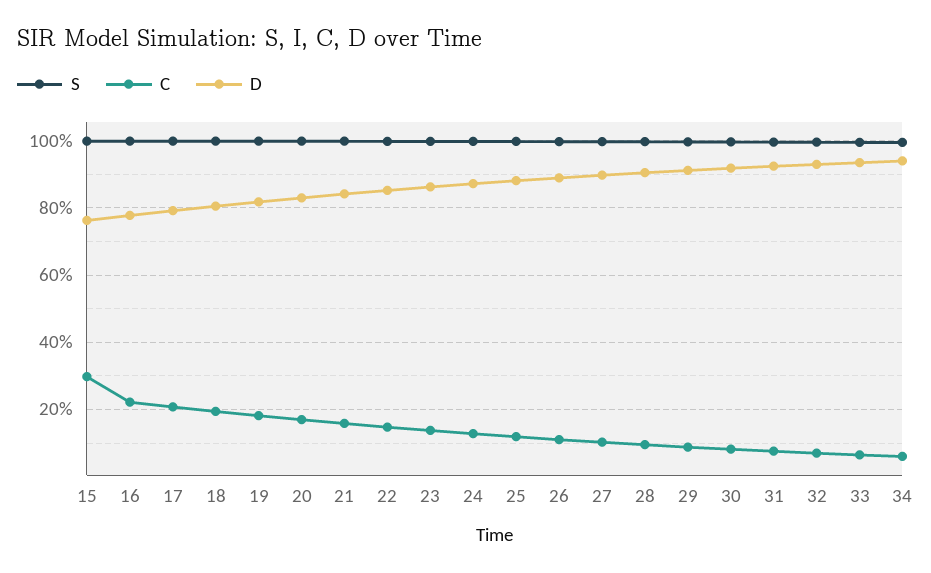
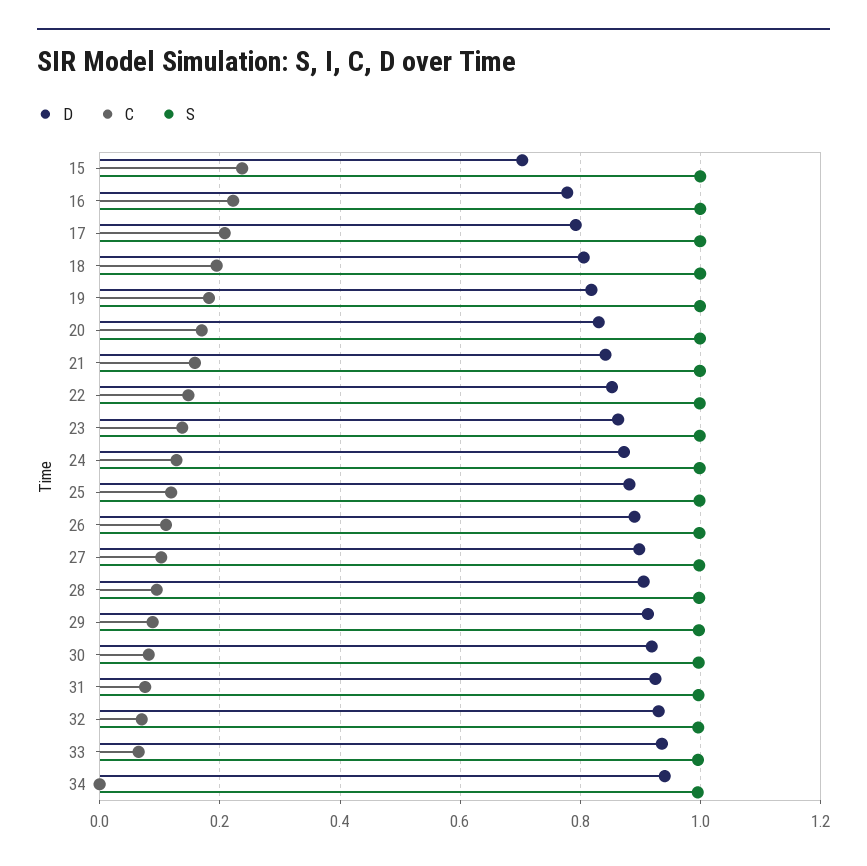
  {
    "S": {
      "15": 1,
      "16": 1,
      "17": 1,
      "18": 1,
      "19": 1,
      "20": 1,
      "21": 1,
      "22": 1,
      "23": 1,
      "24": 1,
      "25": 1,
      "26": 1,
      "27": 1,
      "28": 1,
      "29": 1,
      "30": 1,
      "31": 1,
      "32": 1,
      "33": 1,
      "34": 1
    },
    "C": {
-     "15": 0.3,
+     "15": 0.24,
      "16": 0.22,
      "17": 0.2,
      "18": 0.2,
      "19": 0.18,
      "20": 0.16,
      "21": 0.16,
      "22": 0.14,
      "23": 0.14,
      "24": 0.12,
      "25": 0.12,
      "26": 0.12,
      "27": 0.1,
      "28": 0.1,
      "29": 0.08,
      "30": 0.08,
      "31": 0.08,
      "32": 0.08,
      "33": 0.06,
-     "34": 0.06
+     "34": 0
    },
    "D": {
-     "15": 0.76,
+     "15": 0.7,
      "16": 0.78,
      "17": 0.8,
      "18": 0.8,
      "19": 0.82,
      "20": 0.84,
      "21": 0.84,
      "22": 0.86,
      "23": 0.86,
      "24": 0.88,
      "25": 0.88,
      "26": 0.88,
      "27": 0.9,
      "28": 0.9,
      "29": 0.92,
      "30": 0.92,
      "31": 0.92,
      "32": 0.94,
      "33": 0.94,
      "34": 0.94
    }
  }

